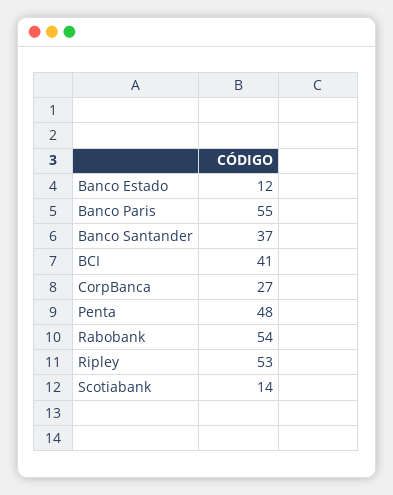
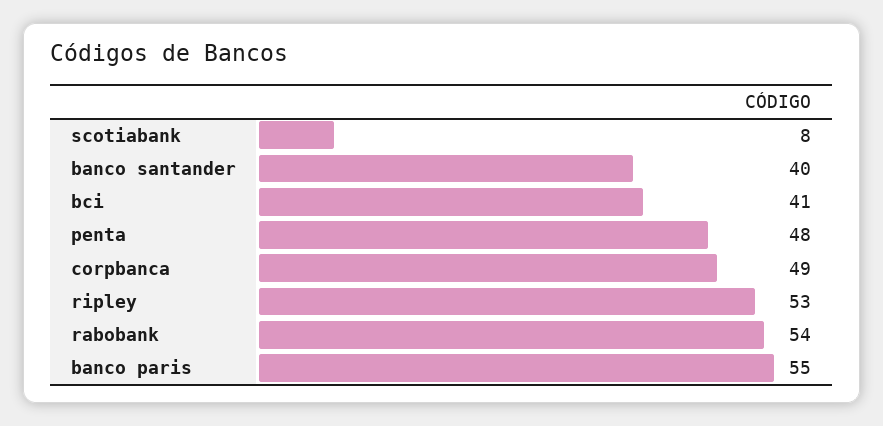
  {
-   "Banco Estado": 12,
    "Banco Paris": 55,
-   "Banco Santander": 37,
+   "Banco Santander": 40,
    "BCI": 41,
-   "CorpBanca": 27,
+   "CorpBanca": 49,
    "Penta": 48,
    "Rabobank": 54,
    "Ripley": 53,
-   "Scotiabank": 14
+   "Scotiabank": 8
  }

